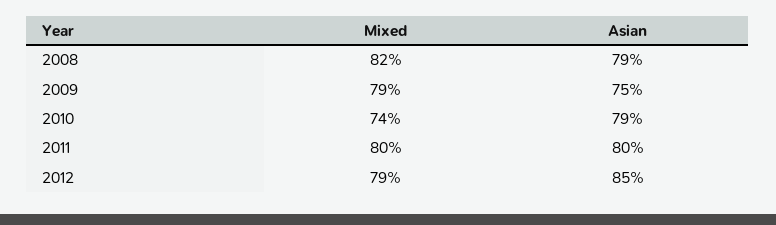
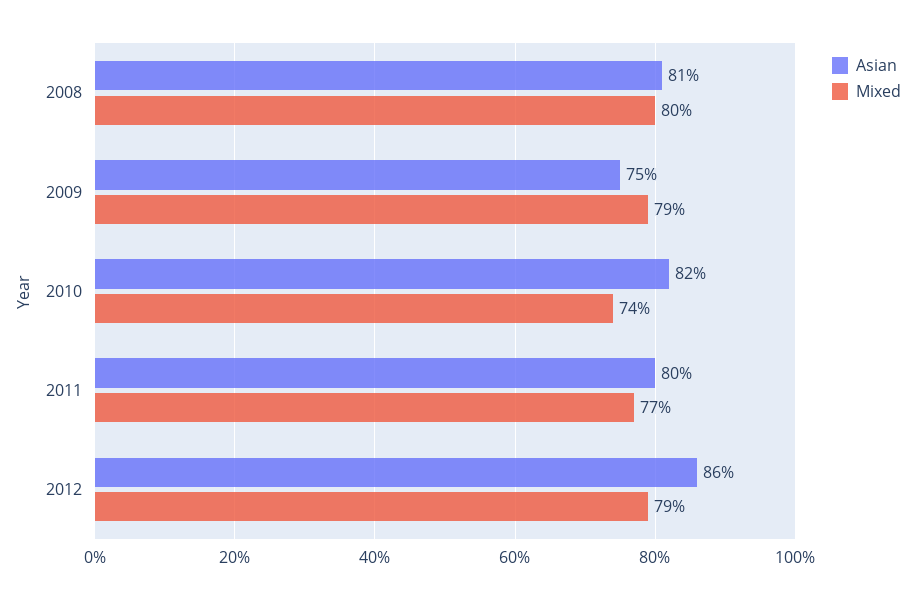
  {
    "Mixed": {
-     "2008": 82,
+     "2008": 80,
      "2009": 79,
      "2010": 74,
-     "2011": 80,
+     "2011": 77,
      "2012": 79
    },
    "Asian": {
-     "2008": 79,
+     "2008": 81,
      "2009": 75,
-     "2010": 79,
+     "2010": 82,
      "2011": 80,
-     "2012": 85
+     "2012": 86
    }
  }

